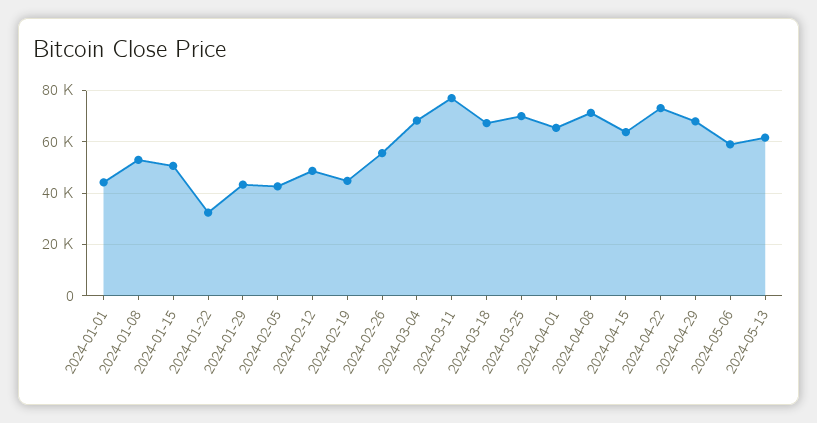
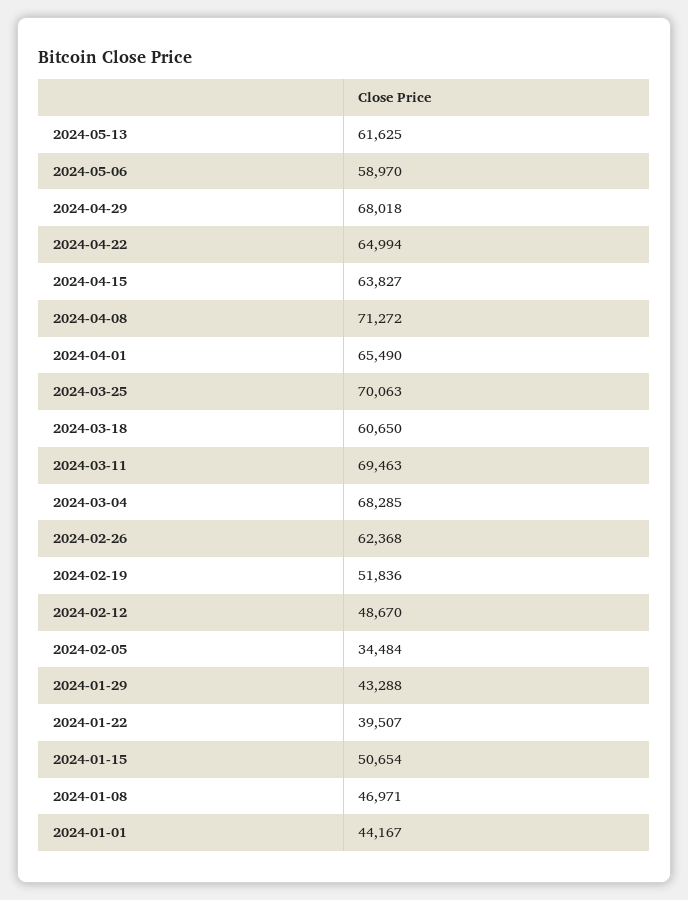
  {
    "2024-01-01": 44167,
-   "2024-01-08": 52500,
+   "2024-01-08": 46971,
    "2024-01-15": 50654,
-   "2024-01-22": 32500,
+   "2024-01-22": 39507,
    "2024-01-29": 43288,
-   "2024-02-05": 42500,
+   "2024-02-05": 34484,
    "2024-02-12": 48670,
-   "2024-02-19": 45000,
+   "2024-02-19": 51836,
-   "2024-02-26": 55000,
+   "2024-02-26": 62368,
    "2024-03-04": 68285,
-   "2024-03-11": 77500,
+   "2024-03-11": 69463,
-   "2024-03-18": 67500,
+   "2024-03-18": 60650,
    "2024-03-25": 70063,
    "2024-04-01": 65490,
    "2024-04-08": 71272,
    "2024-04-15": 63827,
-   "2024-04-22": 72500,
+   "2024-04-22": 64994,
    "2024-04-29": 68018,
    "2024-05-06": 58970,
    "2024-05-13": 61625
  }

